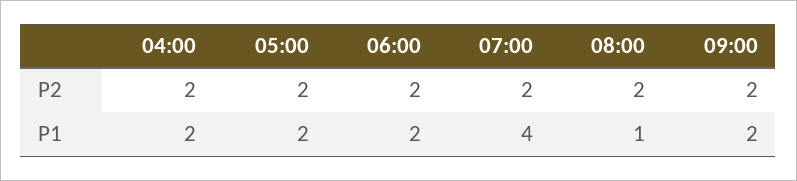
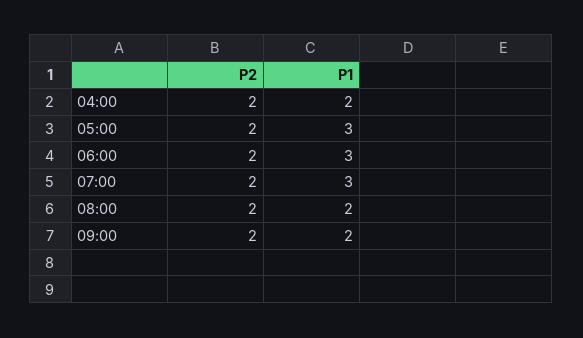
  {
    "04:00": {
      "P2": 2,
      "P1": 2
    },
    "05:00": {
      "P2": 2,
-     "P1": 2
+     "P1": 3
    },
    "06:00": {
      "P2": 2,
-     "P1": 2
+     "P1": 3
    },
    "07:00": {
      "P2": 2,
-     "P1": 4
+     "P1": 3
    },
    "08:00": {
      "P2": 2,
-     "P1": 1
+     "P1": 2
    },
    "09:00": {
      "P2": 2,
      "P1": 2
    }
  }

